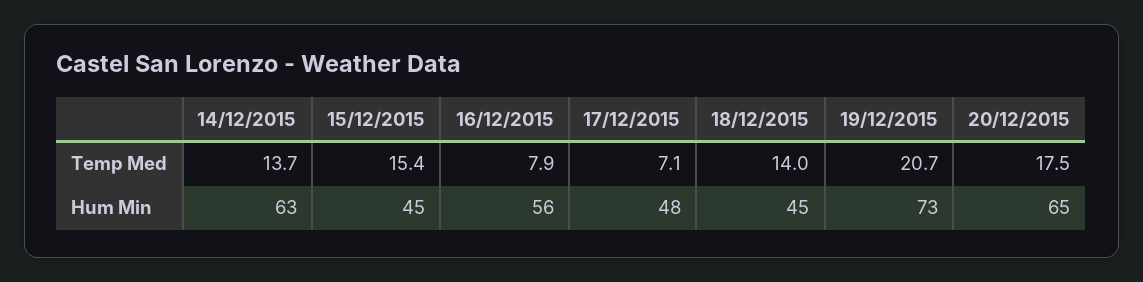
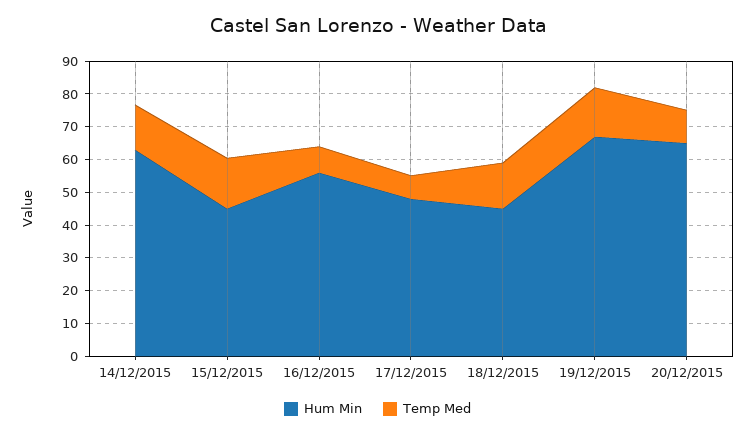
  {
    "Temp Med": {
      "14/12/2015": 13.7,
      "15/12/2015": 15.4,
      "16/12/2015": 7.9,
      "17/12/2015": 7.1,
      "18/12/2015": 14,
-     "19/12/2015": 20.7,
+     "19/12/2015": 15,
-     "20/12/2015": 17.5
+     "20/12/2015": 10
    },
    "Hum Min": {
      "14/12/2015": 63,
      "15/12/2015": 45,
      "16/12/2015": 56,
      "17/12/2015": 48,
      "18/12/2015": 45,
-     "19/12/2015": 73,
+     "19/12/2015": 67.5,
      "20/12/2015": 65
    }
  }

